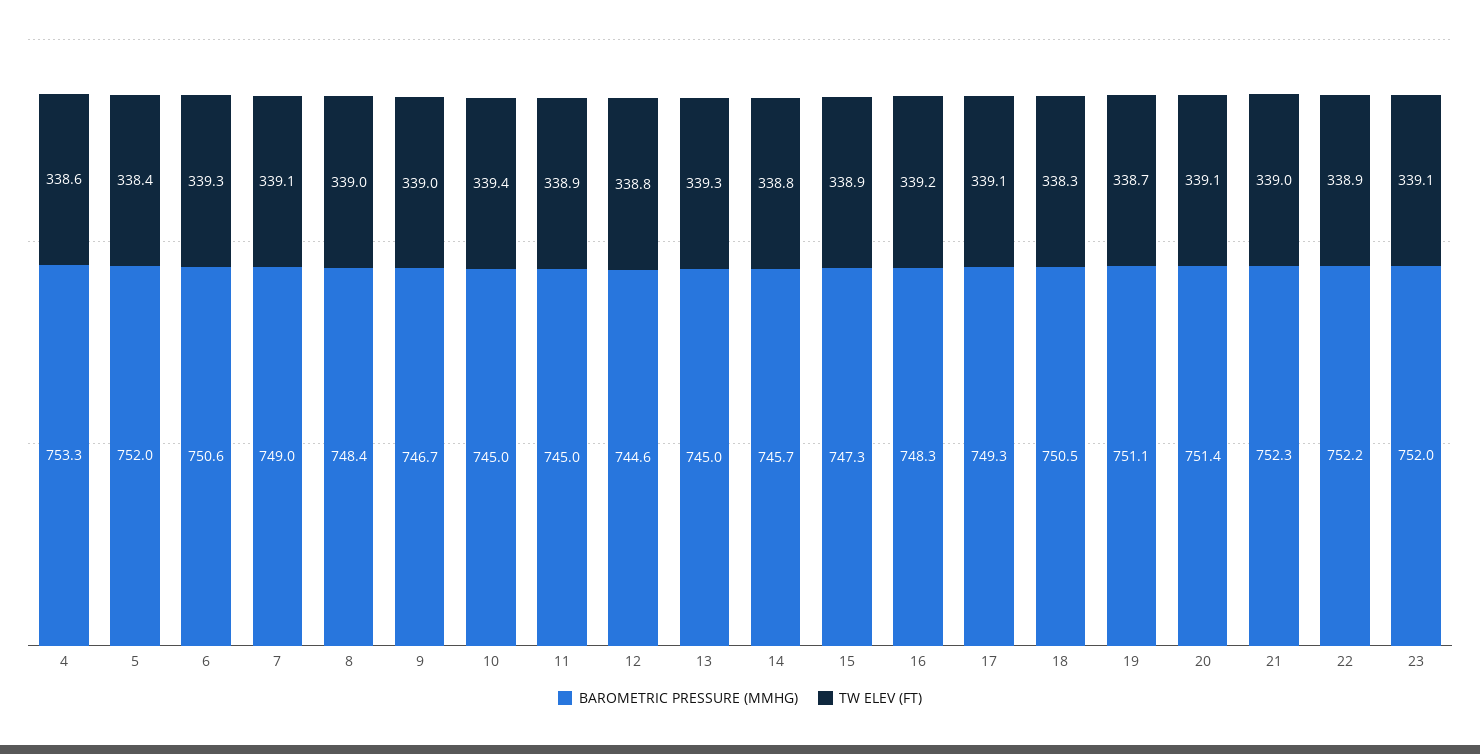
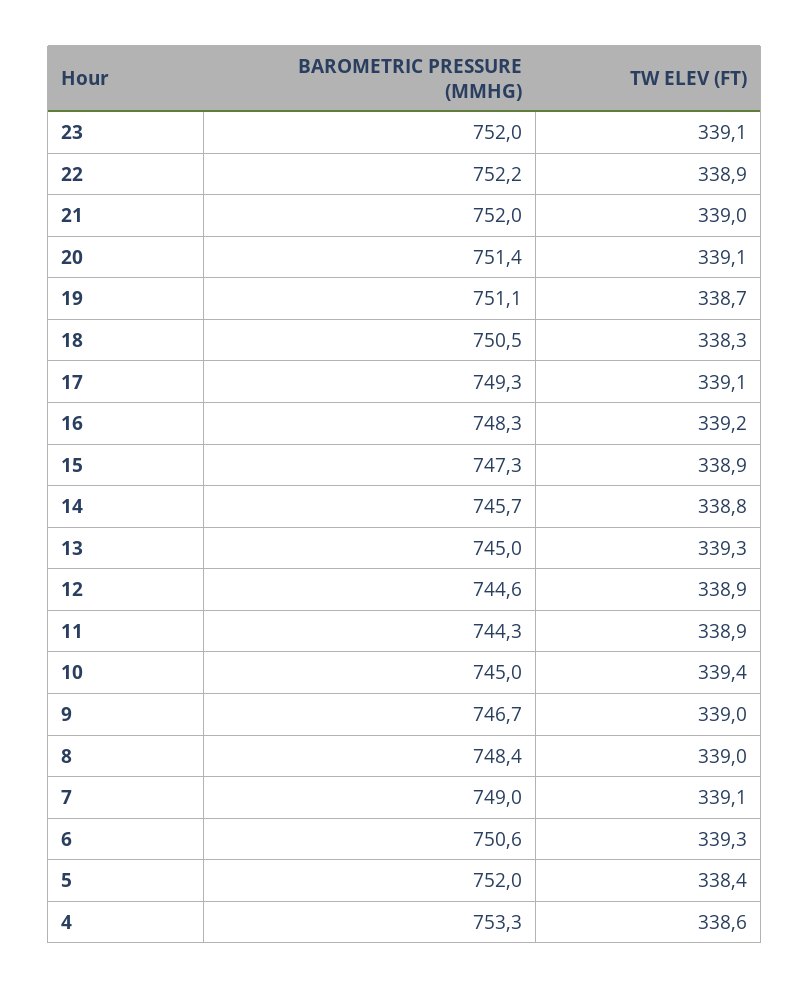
  {
    "BAROMETRIC PRESSURE (MMHG)": {
      "4": 753.3,
      "5": 752,
      "6": 750.6,
      "7": 749,
      "8": 748.4,
      "9": 746.7,
      "10": 745,
-     "11": 745,
+     "11": 744.3,
      "12": 744.6,
      "13": 745,
      "14": 745.7,
      "15": 747.3,
      "16": 748.3,
      "17": 749.3,
      "18": 750.5,
      "19": 751.1,
      "20": 751.4,
-     "21": 752.3,
+     "21": 752,
      "22": 752.2,
      "23": 752
    },
    "TW ELEV (FT)": {
      "4": 338.6,
      "5": 338.4,
      "6": 339.3,
      "7": 339.1,
      "8": 339,
      "9": 339,
      "10": 339.4,
      "11": 338.9,
-     "12": 338.8,
+     "12": 338.9,
      "13": 339.3,
      "14": 338.8,
      "15": 338.9,
      "16": 339.2,
      "17": 339.1,
      "18": 338.3,
      "19": 338.7,
      "20": 339.1,
      "21": 339,
      "22": 338.9,
      "23": 339.1
    }
  }

